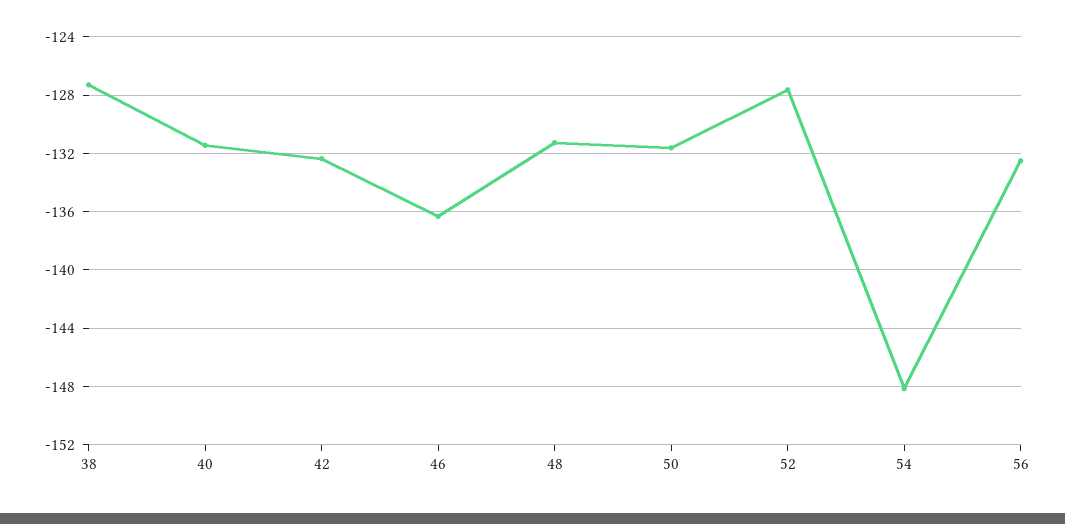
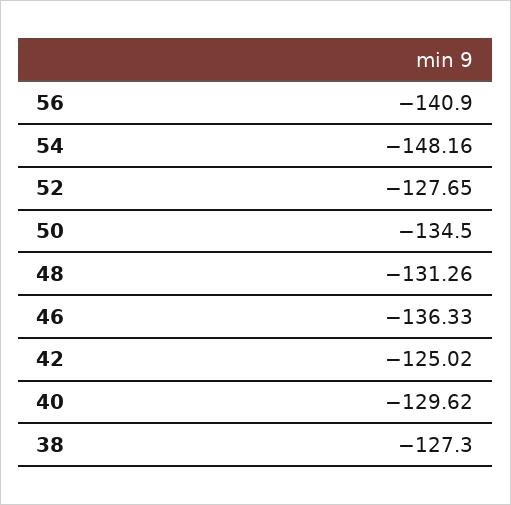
  {
    "38": -127.3,
-   "40": -131.5,
+   "40": -129.62,
-   "42": -132.5,
+   "42": -125.02,
    "46": -136.33,
    "48": -131.26,
-   "50": -131.5,
+   "50": -134.5,
    "52": -127.65,
    "54": -148.16,
-   "56": -132.5
+   "56": -140.9
  }

